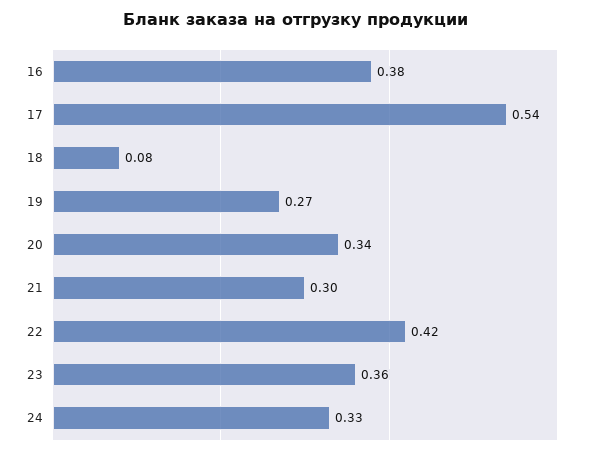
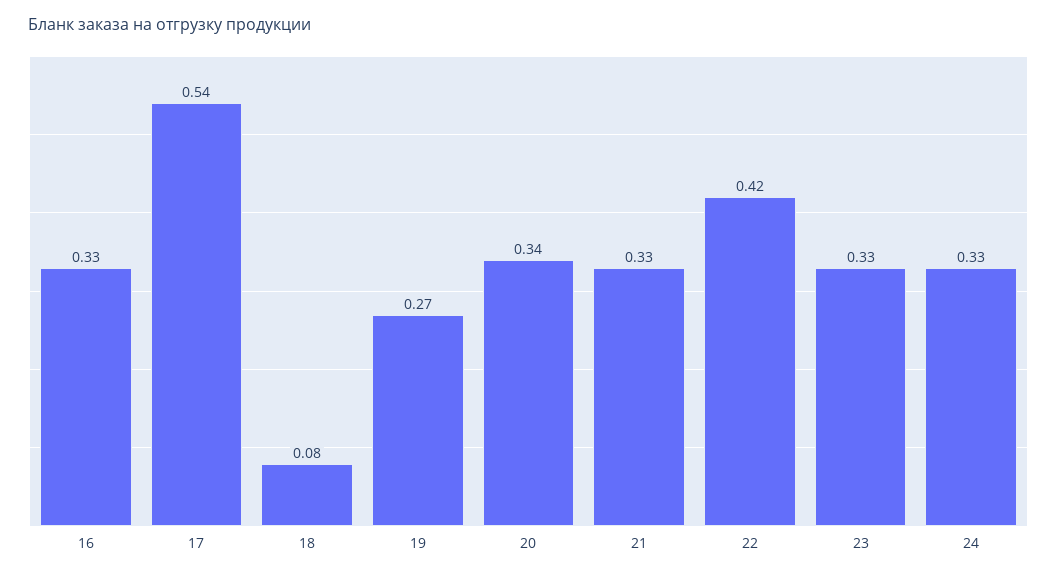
  {
-   "16": 0.38,
+   "16": 0.33,
    "17": 0.54,
    "18": 0.08,
    "19": 0.27,
    "20": 0.34,
-   "21": 0.3,
+   "21": 0.33,
    "22": 0.42,
-   "23": 0.36,
+   "23": 0.33,
    "24": 0.33
  }

